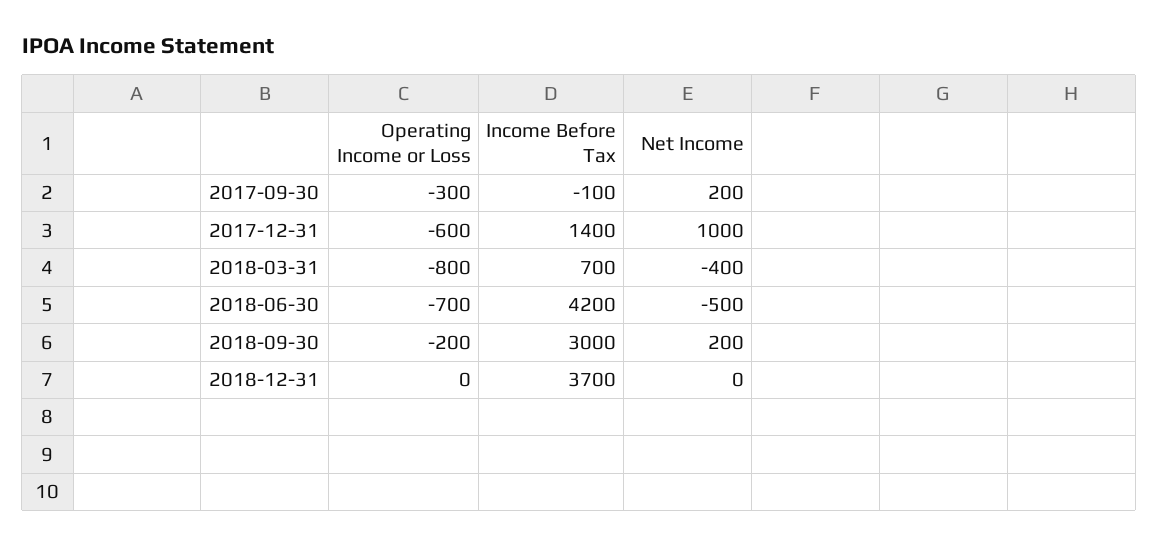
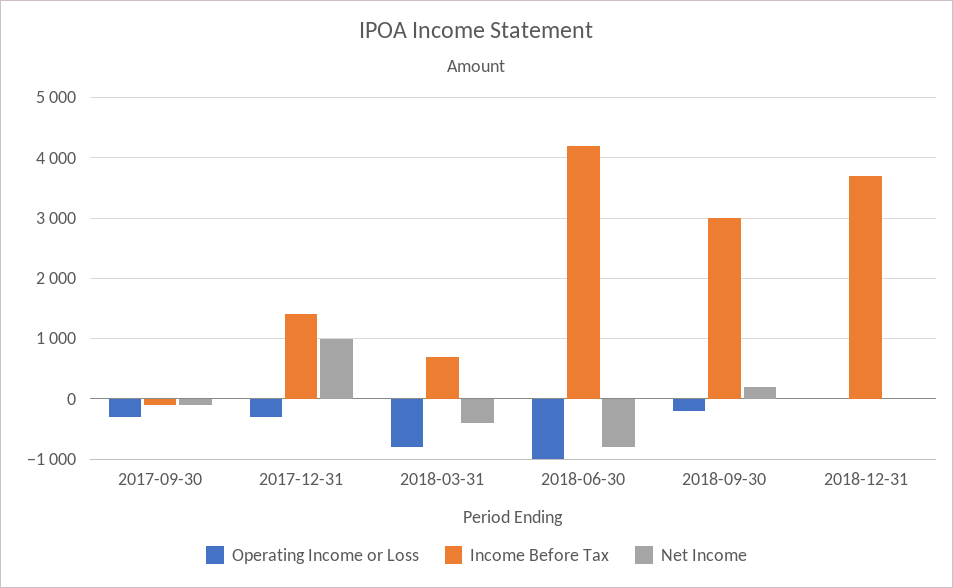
  {
    "Operating Income or Loss": {
      "2017-09-30": -300,
-     "2017-12-31": -600,
+     "2017-12-31": -300,
      "2018-03-31": -800,
-     "2018-06-30": -700,
+     "2018-06-30": -1000,
      "2018-09-30": -200,
      "2018-12-31": 0
    },
    "Income Before Tax": {
      "2017-09-30": -100,
      "2017-12-31": 1400,
      "2018-03-31": 700,
      "2018-06-30": 4200,
      "2018-09-30": 3000,
      "2018-12-31": 3700
    },
    "Net Income": {
-     "2017-09-30": 200,
+     "2017-09-30": -100,
      "2017-12-31": 1000,
      "2018-03-31": -400,
-     "2018-06-30": -500,
+     "2018-06-30": -800,
      "2018-09-30": 200,
      "2018-12-31": 0
    }
  }

